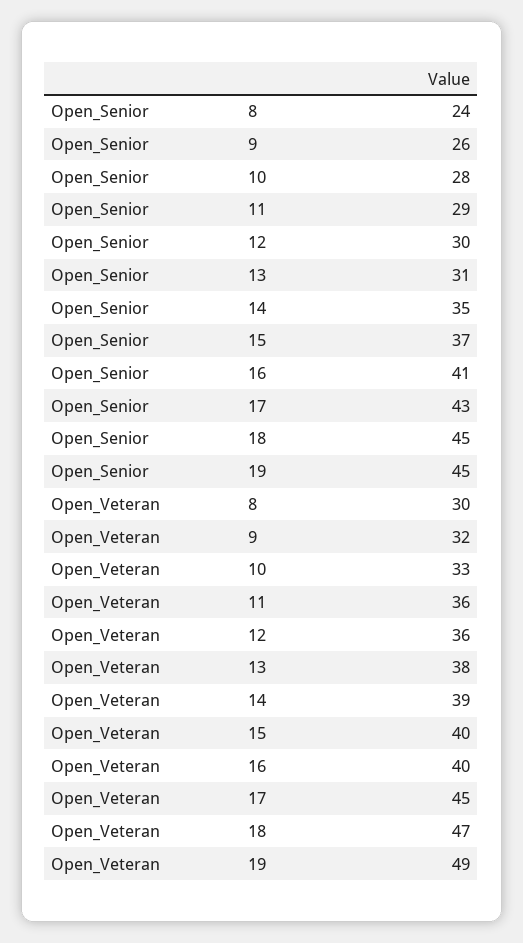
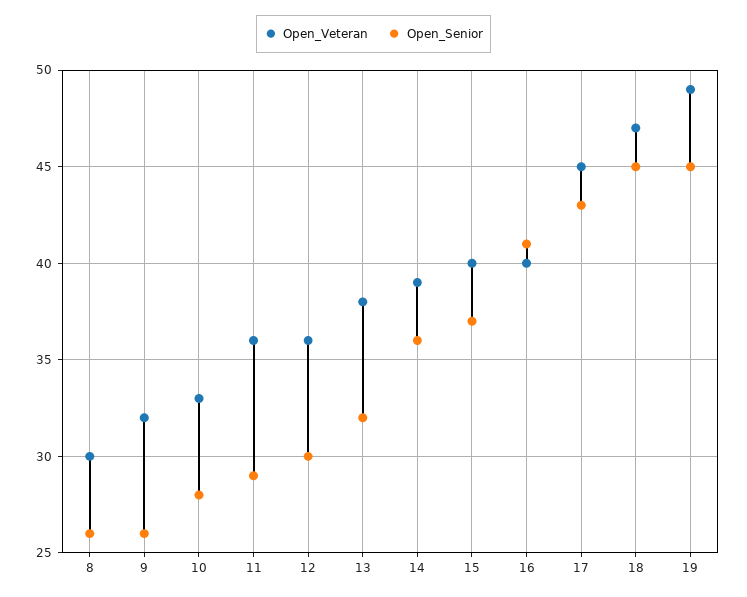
  {
    "Open_Senior": {
-     "8": 24,
+     "8": 26,
      "9": 26,
      "10": 28,
      "11": 29,
      "12": 30,
-     "13": 31,
+     "13": 32,
-     "14": 35,
+     "14": 36,
      "15": 37,
      "16": 41,
      "17": 43,
      "18": 45,
      "19": 45
    },
    "Open_Veteran": {
      "8": 30,
      "9": 32,
      "10": 33,
      "11": 36,
      "12": 36,
      "13": 38,
      "14": 39,
      "15": 40,
      "16": 40,
      "17": 45,
      "18": 47,
      "19": 49
    }
  }

